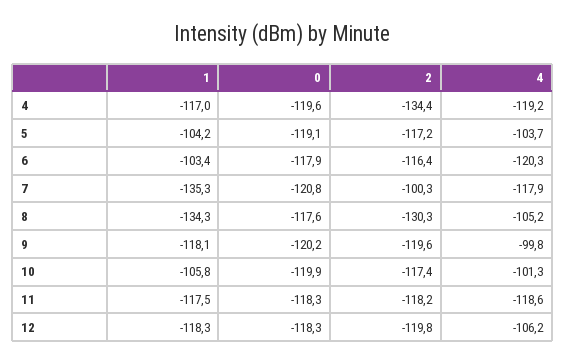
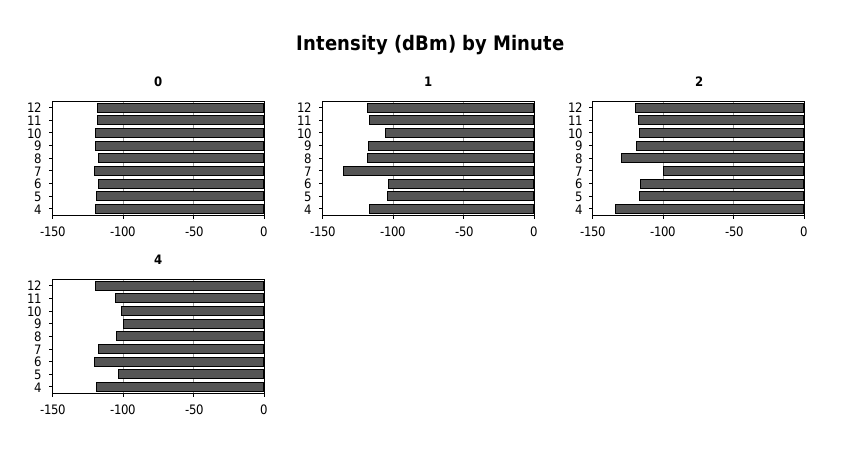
  {
    "1": {
      "4": -117,
      "5": -104.2,
      "6": -103.4,
      "7": -135.3,
-     "8": -134.3,
+     "8": -120,
      "9": -118.1,
      "10": -105.8,
      "11": -117.5,
      "12": -118.3
    },
    "0": {
      "4": -119.6,
      "5": -119.1,
      "6": -117.9,
      "7": -120.8,
      "8": -117.6,
      "9": -120.2,
      "10": -119.9,
      "11": -118.3,
      "12": -118.3
    },
    "2": {
      "4": -134.4,
      "5": -117.2,
      "6": -116.4,
      "7": -100.3,
      "8": -130.3,
      "9": -119.6,
      "10": -117.4,
      "11": -118.2,
      "12": -119.8
    },
    "4": {
      "4": -119.2,
      "5": -103.7,
      "6": -120.3,
      "7": -117.9,
      "8": -105.2,
      "9": -99.8,
      "10": -101.3,
-     "11": -118.6,
+     "11": -105,
-     "12": -106.2
+     "12": -120
    }
  }

